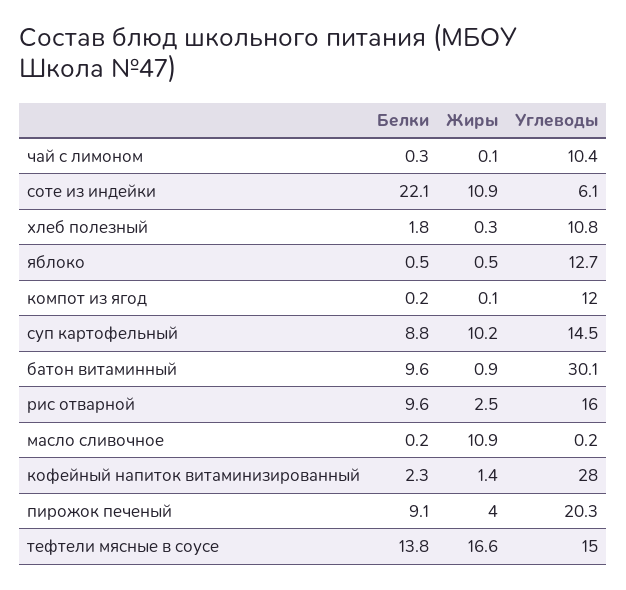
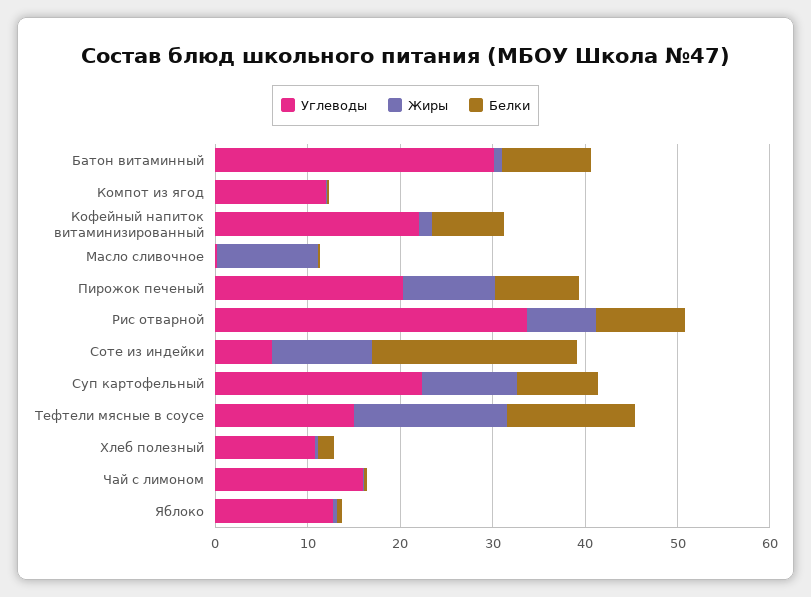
  {
    "Белки": {
      "чай с лимоном": 0.3,
      "соте из индейки": 22.1,
      "хлеб полезный": 1.8,
      "яблоко": 0.5,
      "компот из ягод": 0.2,
      "суп картофельный": 8.8,
      "батон витаминный": 9.6,
      "рис отварной": 9.6,
      "масло сливочное": 0.2,
-     "кофейный напиток витаминизированный": 2.3,
+     "кофейный напиток витаминизированный": 8,
      "пирожок печеный": 9.1,
      "тефтели мясные в соусе": 13.8
    },
    "Жиры": {
      "чай с лимоном": 0.1,
      "соте из индейки": 10.9,
      "хлеб полезный": 0.3,
      "яблоко": 0.5,
      "компот из ягод": 0.1,
      "суп картофельный": 10.2,
      "батон витаминный": 0.9,
-     "рис отварной": 2.5,
+     "рис отварной": 8,
      "масло сливочное": 10.9,
      "кофейный напиток витаминизированный": 1.4,
-     "пирожок печеный": 4,
+     "пирожок печеный": 10,
      "тефтели мясные в соусе": 16.6
    },
    "Углеводы": {
-     "чай с лимоном": 10.4,
+     "чай с лимоном": 16,
      "соте из индейки": 6.1,
      "хлеб полезный": 10.8,
      "яблоко": 12.7,
      "компот из ягод": 12,
-     "суп картофельный": 14.5,
+     "суп картофельный": 22,
      "батон витаминный": 30.1,
-     "рис отварной": 16,
+     "рис отварной": 34,
      "масло сливочное": 0.2,
-     "кофейный напиток витаминизированный": 28,
+     "кофейный напиток витаминизированный": 22,
      "пирожок печеный": 20.3,
      "тефтели мясные в соусе": 15
    }
  }

